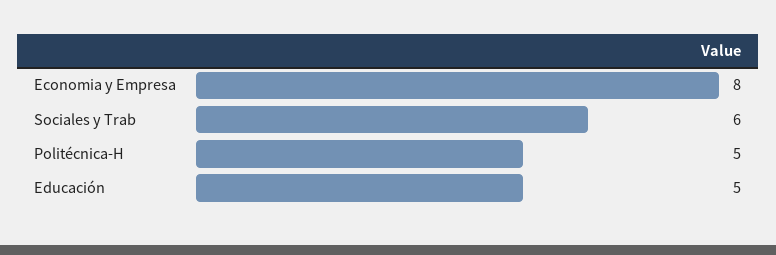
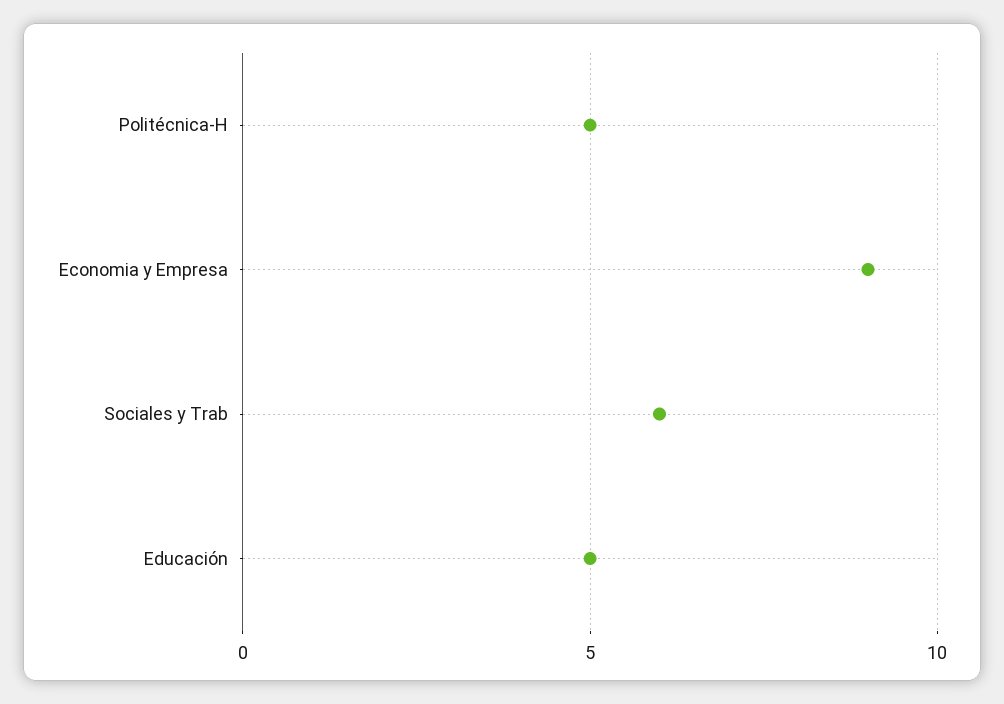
  {
-   "Economia y Empresa": 8,
+   "Economia y Empresa": 9,
    "Sociales y Trab": 6,
    "Politécnica-H": 5,
    "Educación": 5
  }

